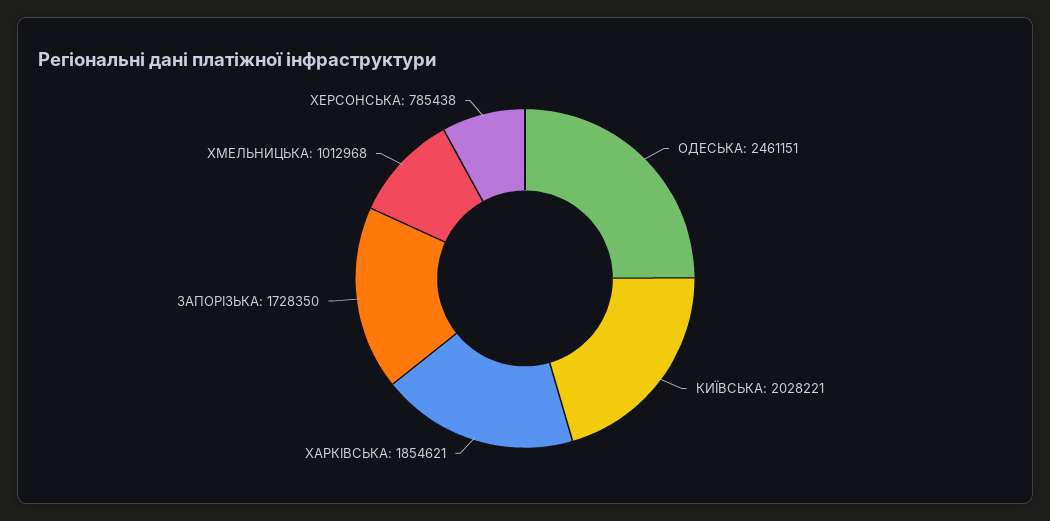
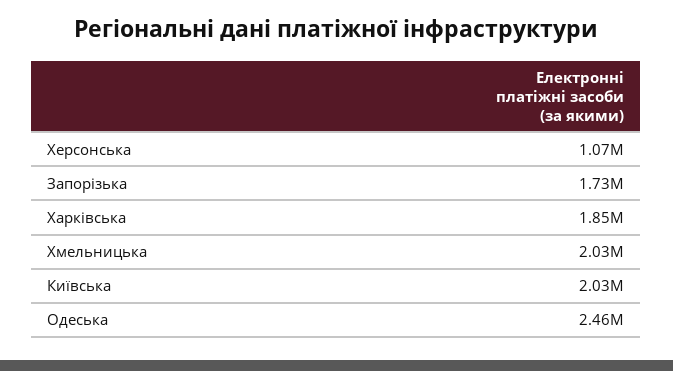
  {
    "ОДЕСЬКА": 2461151,
    "КИЇВСЬКА": 2028221,
    "ХАРКІВСЬКА": 1854621,
    "ЗАПОРІЗЬКА": 1728350,
-   "ХМЕЛЬНИЦЬКА": 1012968,
+   "ХМЕЛЬНИЦЬКА": 2030000,
-   "ХЕРСОНСЬКА": 785438
+   "ХЕРСОНСЬКА": 1070000
  }

